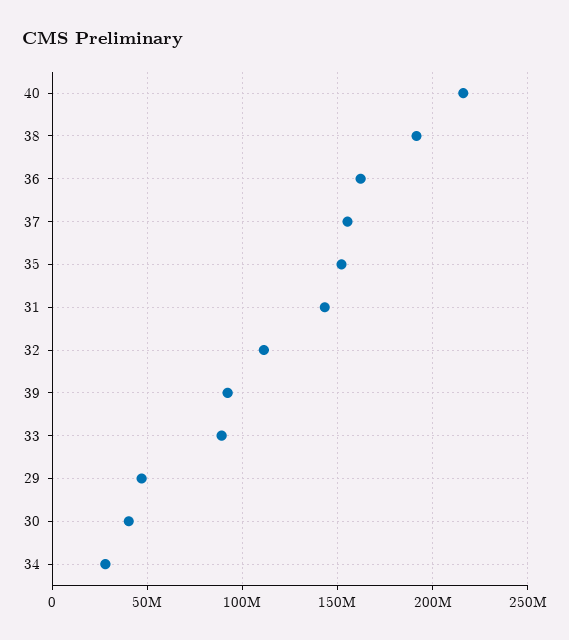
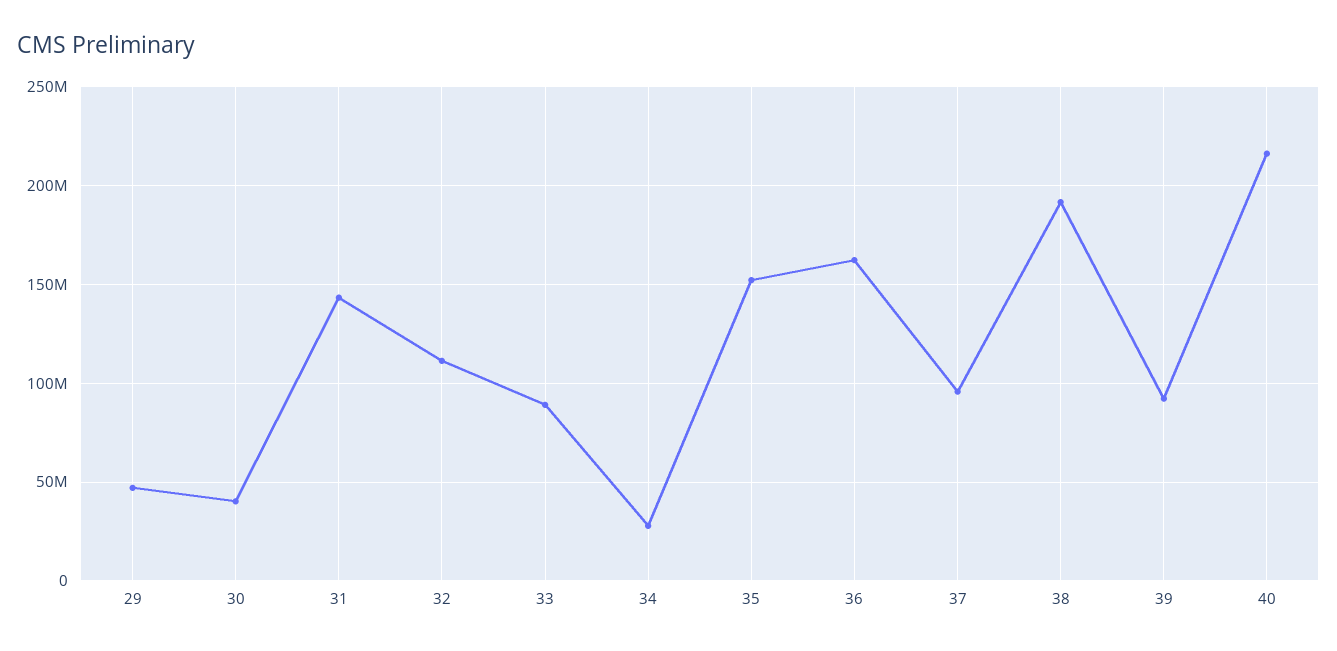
  {
    "40": 215000000,
    "38": 190000000,
    "36": 160000000,
-   "37": 155000000,
+   "37": 95000000,
    "35": 150000000,
    "31": 145000000,
    "32": 110000000,
    "39": 90000000,
    "33": 90000000,
    "29": 45000000,
    "30": 40000000,
    "34": 30000000
  }

